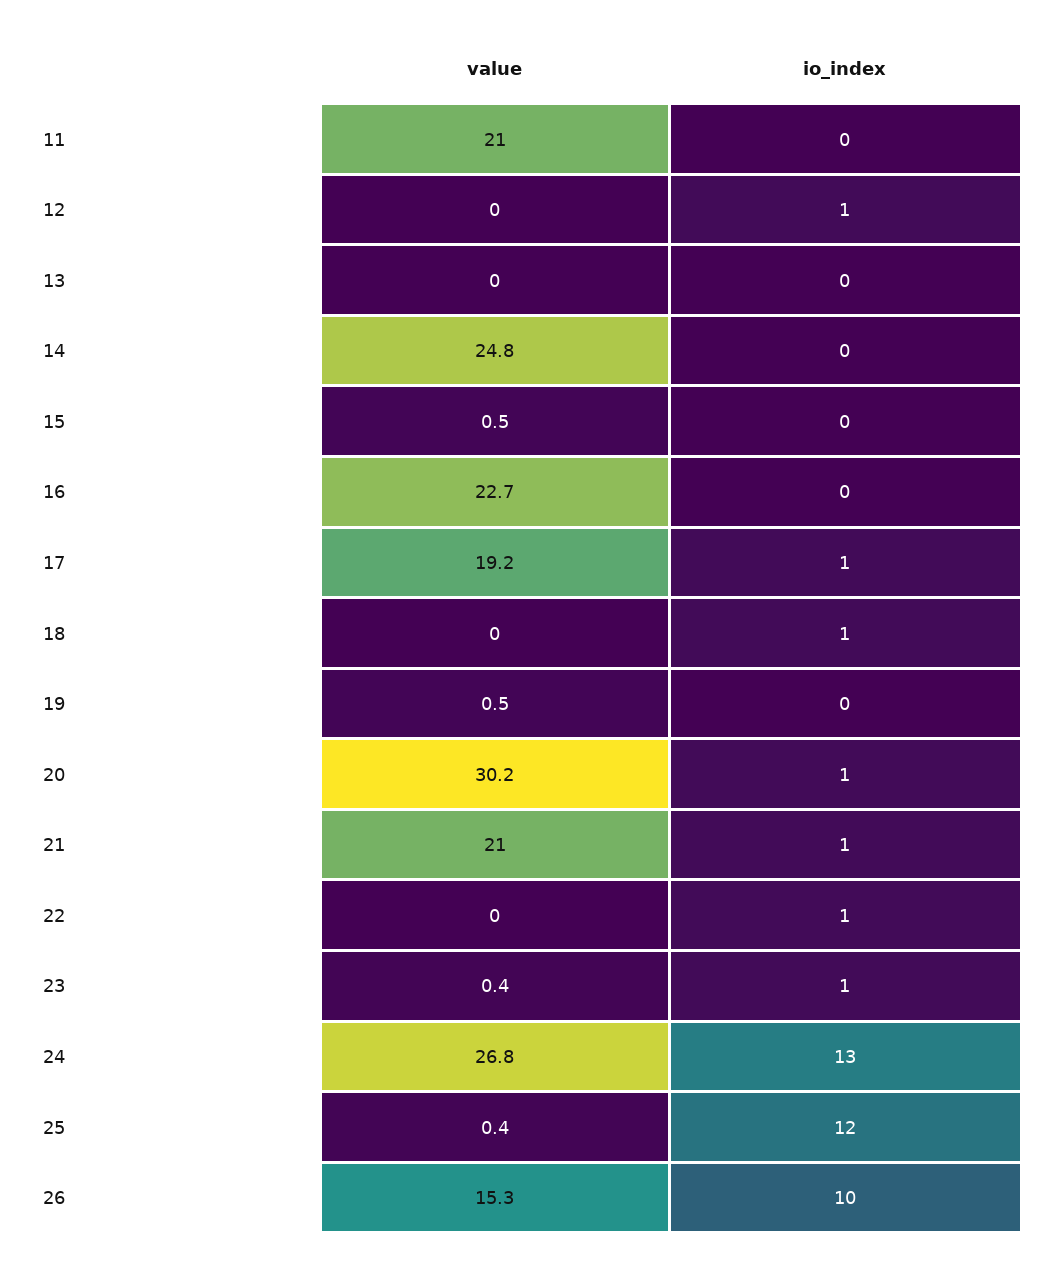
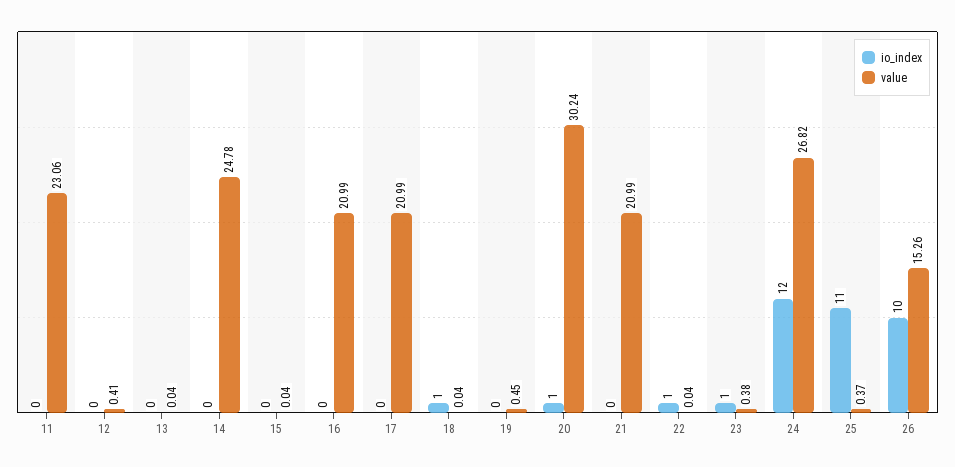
  {
    "value": {
-     "11": 21,
+     "11": 23.06,
-     "12": 0,
+     "12": 0.41,
      "13": 0.04,
      "14": 24.78,
-     "15": 0.5,
+     "15": 0.04,
-     "16": 22.7,
+     "16": 20.99,
-     "17": 19.2,
+     "17": 20.99,
      "18": 0.04,
      "19": 0.45,
      "20": 30.24,
      "21": 20.99,
      "22": 0.04,
      "23": 0.38,
      "24": 26.82,
      "25": 0.37,
      "26": 15.26
    },
    "io_index": {
      "11": 0,
-     "12": 1,
+     "12": 0,
      "13": 0,
      "14": 0,
      "15": 0,
      "16": 0,
-     "17": 1,
+     "17": 0,
      "18": 1,
      "19": 0,
      "20": 1,
-     "21": 1,
+     "21": 0,
      "22": 1,
      "23": 1,
-     "24": 13,
+     "24": 12,
-     "25": 12,
+     "25": 11,
      "26": 10
    }
  }

